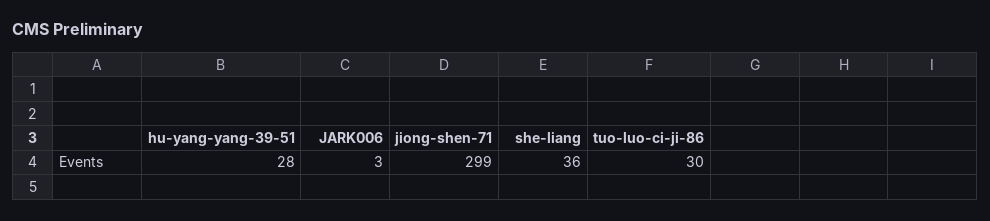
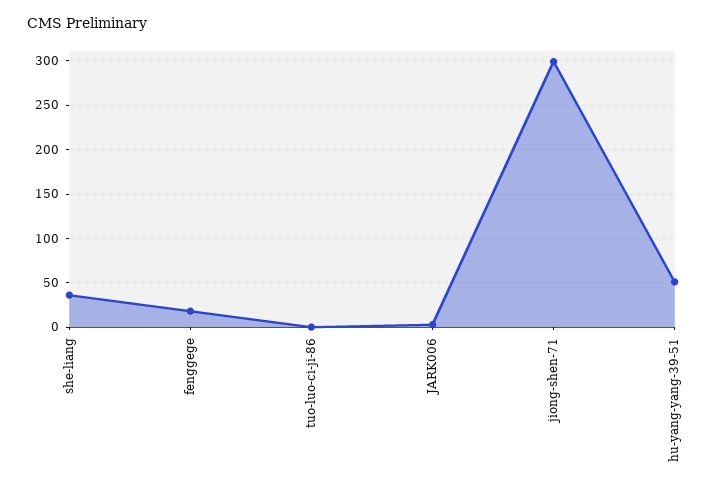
  {
-   "hu-yang-yang-39-51": 28,
+   "hu-yang-yang-39-51": 50,
    "JARK006": 3,
    "jiong-shen-71": 299,
    "she-liang": 36,
-   "tuo-luo-ci-ji-86": 30
+   "tuo-luo-ci-ji-86": 0,
+   "fenggege": 20
  }

